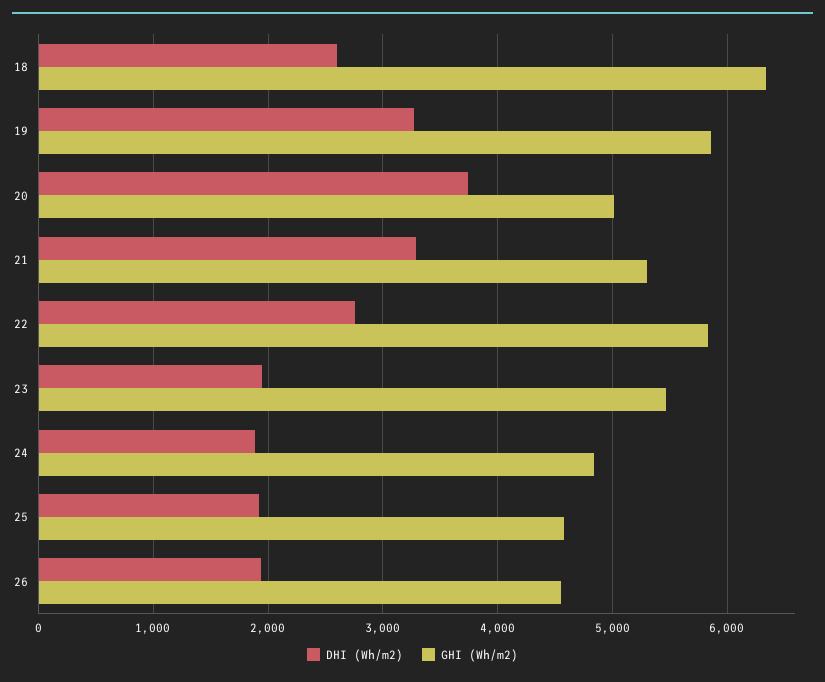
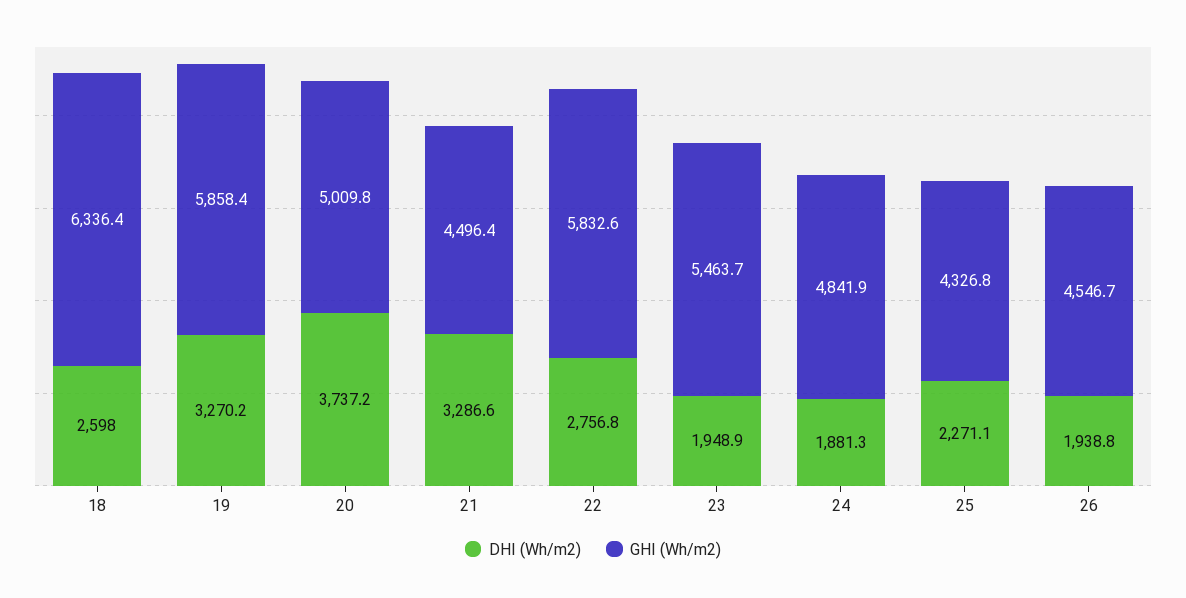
  {
    "DHI (Wh/m2)": {
      "18": 2598,
      "19": 3270.2,
      "20": 3737.2,
      "21": 3286.6,
      "22": 2756.8,
      "23": 1948.9,
      "24": 1881.3,
-     "25": 1900,
+     "25": 2271.1,
      "26": 1938.8
    },
    "GHI (Wh/m2)": {
      "18": 6336.4,
      "19": 5858.4,
      "20": 5009.8,
-     "21": 5300,
+     "21": 4496.4,
      "22": 5832.6,
      "23": 5463.7,
      "24": 4841.9,
-     "25": 4600,
+     "25": 4326.8,
      "26": 4546.7
    }
  }

